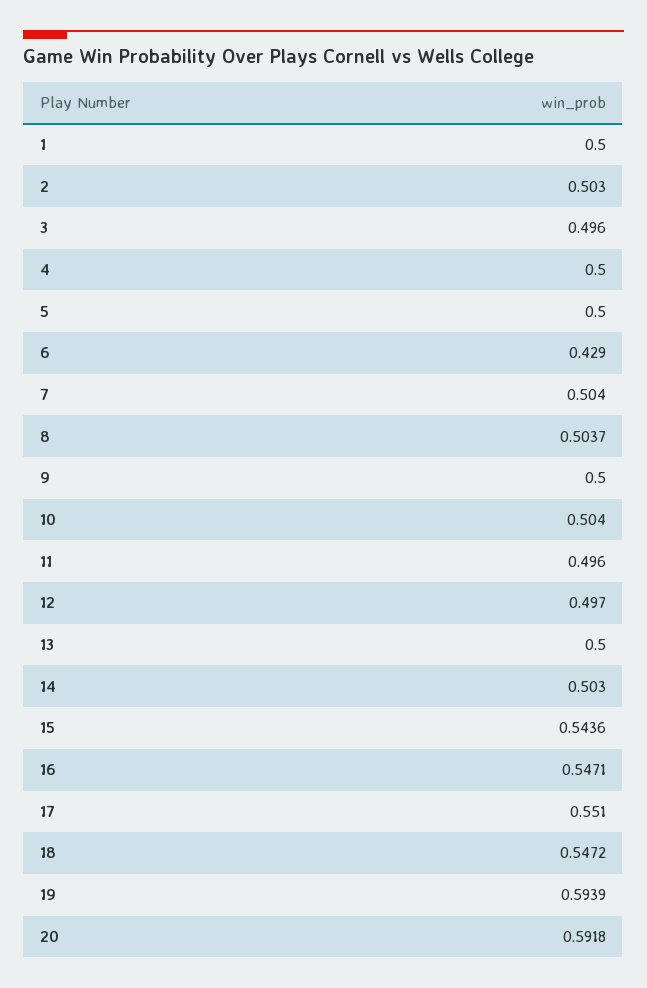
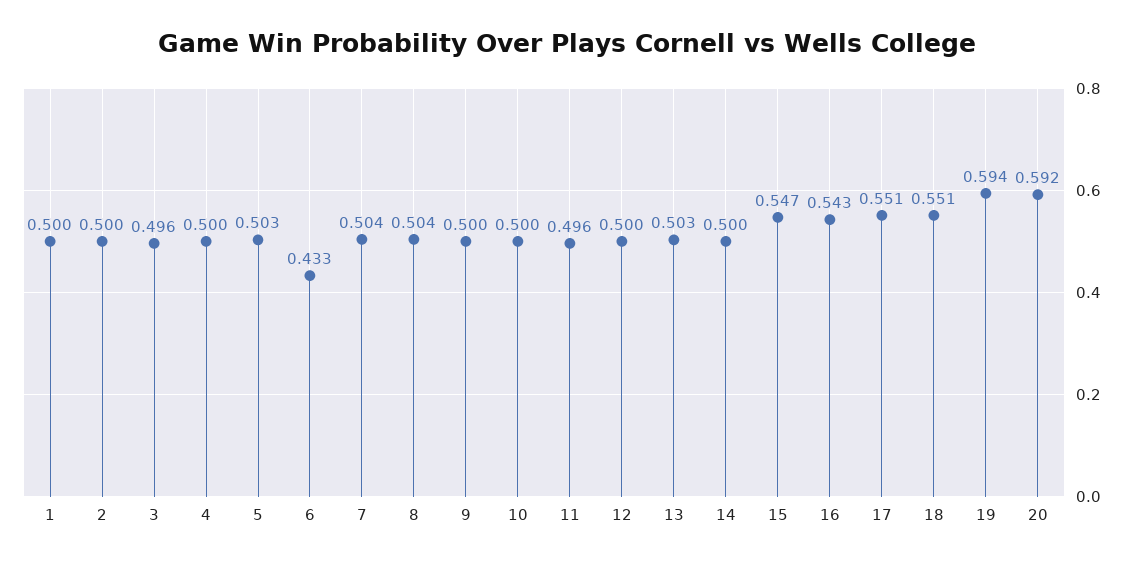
  {
    "1": 0.5,
-   "2": 0.503,
+   "2": 0.5,
    "3": 0.496,
    "4": 0.5,
-   "5": 0.5,
+   "5": 0.503,
-   "6": 0.429,
+   "6": 0.433,
    "7": 0.504,
    "8": 0.5037,
    "9": 0.5,
-   "10": 0.504,
+   "10": 0.5,
    "11": 0.496,
-   "12": 0.497,
+   "12": 0.5,
-   "13": 0.5,
+   "13": 0.503,
-   "14": 0.503,
+   "14": 0.5,
-   "15": 0.5436,
+   "15": 0.547,
-   "16": 0.5471,
+   "16": 0.543,
    "17": 0.551,
-   "18": 0.5472,
+   "18": 0.551,
    "19": 0.5939,
    "20": 0.5918
  }

